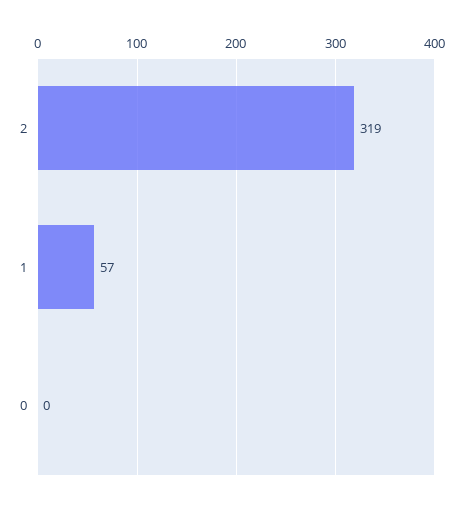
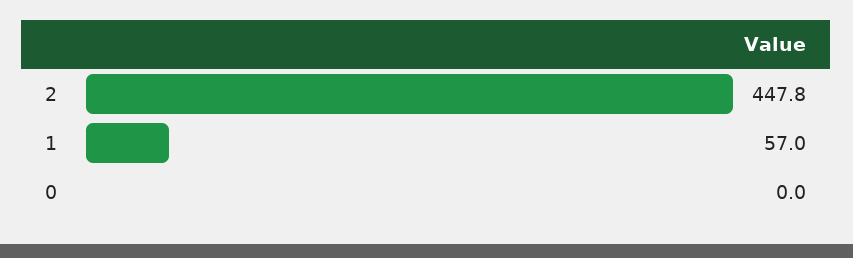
  {
-   "2": 319,
+   "2": 447.8,
    "1": 57,
    "0": 0
  }

